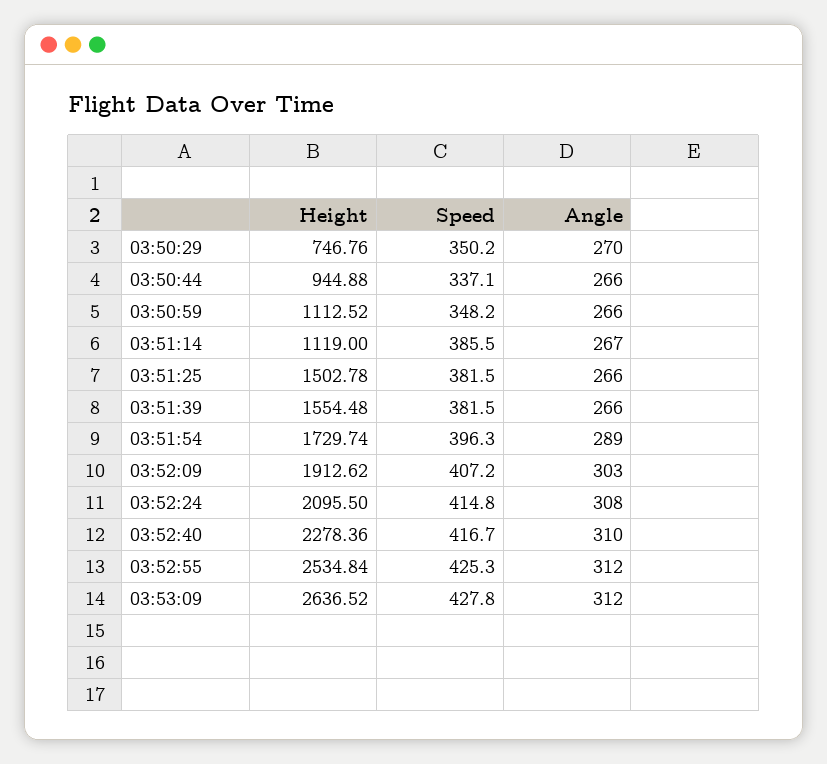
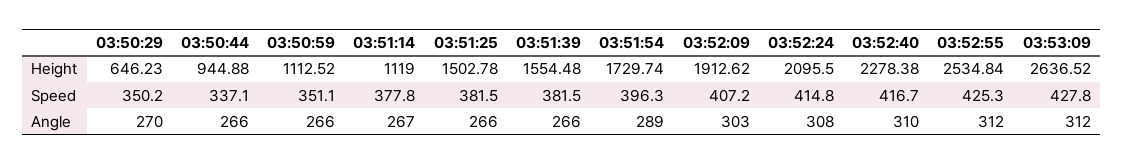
  {
    "Height": {
-     "03:50:29": 746.76,
+     "03:50:29": 646.23,
      "03:50:44": 944.88,
      "03:50:59": 1112.52,
      "03:51:14": 1119,
      "03:51:25": 1502.78,
      "03:51:39": 1554.48,
      "03:51:54": 1729.74,
      "03:52:09": 1912.62,
      "03:52:24": 2095.5,
-     "03:52:40": 2278.36,
+     "03:52:40": 2278.38,
      "03:52:55": 2534.84,
      "03:53:09": 2636.52
    },
    "Speed": {
      "03:50:29": 350.2,
      "03:50:44": 337.1,
-     "03:50:59": 348.2,
+     "03:50:59": 351.1,
-     "03:51:14": 385.5,
+     "03:51:14": 377.8,
      "03:51:25": 381.5,
      "03:51:39": 381.5,
      "03:51:54": 396.3,
      "03:52:09": 407.2,
      "03:52:24": 414.8,
      "03:52:40": 416.7,
      "03:52:55": 425.3,
      "03:53:09": 427.8
    },
    "Angle": {
      "03:50:29": 270,
      "03:50:44": 266,
      "03:50:59": 266,
      "03:51:14": 267,
      "03:51:25": 266,
      "03:51:39": 266,
      "03:51:54": 289,
      "03:52:09": 303,
      "03:52:24": 308,
      "03:52:40": 310,
      "03:52:55": 312,
      "03:53:09": 312
    }
  }

